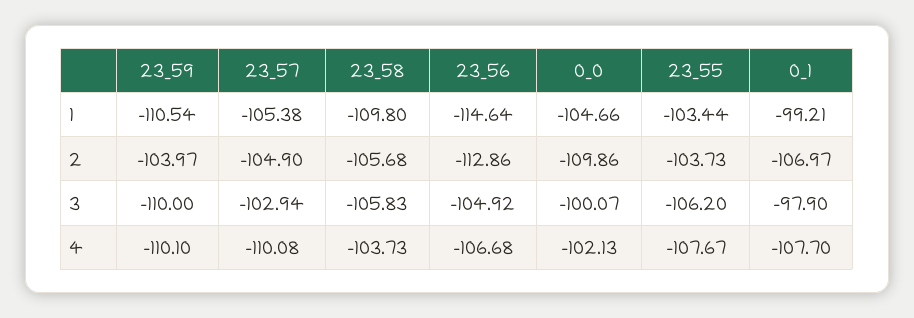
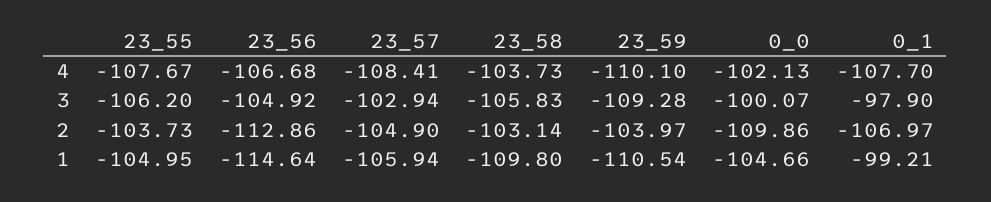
  {
    "23_59": {
      "1": -110.54,
      "2": -103.97,
-     "3": -110,
+     "3": -109.28,
      "4": -110.1
    },
    "23_57": {
-     "1": -105.38,
+     "1": -105.94,
      "2": -104.9,
      "3": -102.94,
-     "4": -110.08
+     "4": -108.41
    },
    "23_58": {
      "1": -109.8,
-     "2": -105.68,
+     "2": -103.14,
      "3": -105.83,
      "4": -103.73
    },
    "23_56": {
      "1": -114.64,
      "2": -112.86,
      "3": -104.92,
      "4": -106.68
    },
    "0_0": {
      "1": -104.66,
      "2": -109.86,
      "3": -100.07,
      "4": -102.13
    },
    "23_55": {
-     "1": -103.44,
+     "1": -104.95,
      "2": -103.73,
      "3": -106.2,
      "4": -107.67
    },
    "0_1": {
      "1": -99.21,
      "2": -106.97,
      "3": -97.9,
      "4": -107.7
    }
  }

